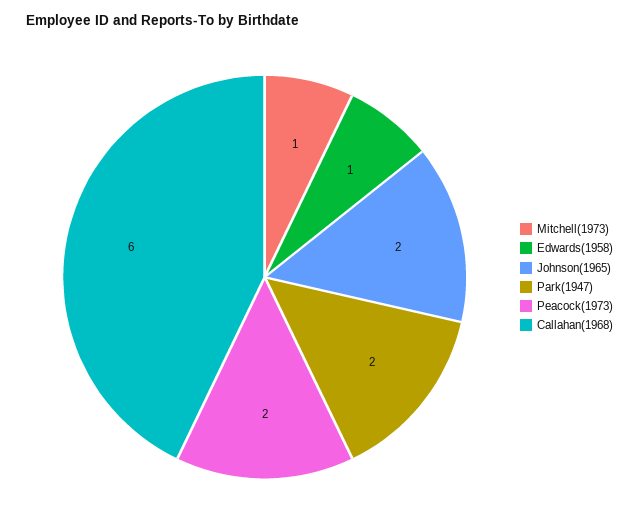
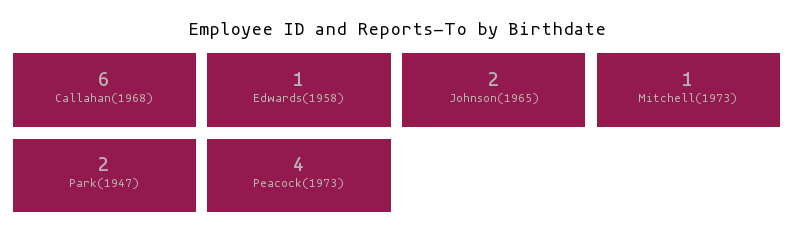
  {
    "Mitchell(1973)": 1,
    "Edwards(1958)": 1,
    "Johnson(1965)": 2,
    "Park(1947)": 2,
-   "Peacock(1973)": 2,
+   "Peacock(1973)": 4,
    "Callahan(1968)": 6
  }

